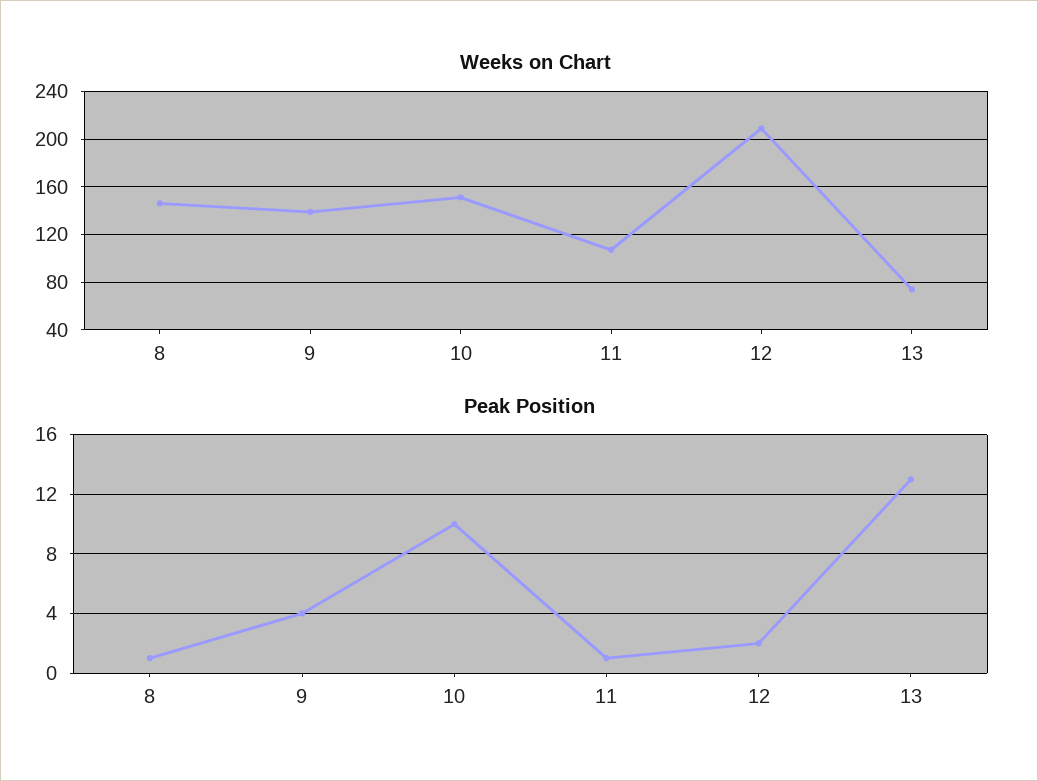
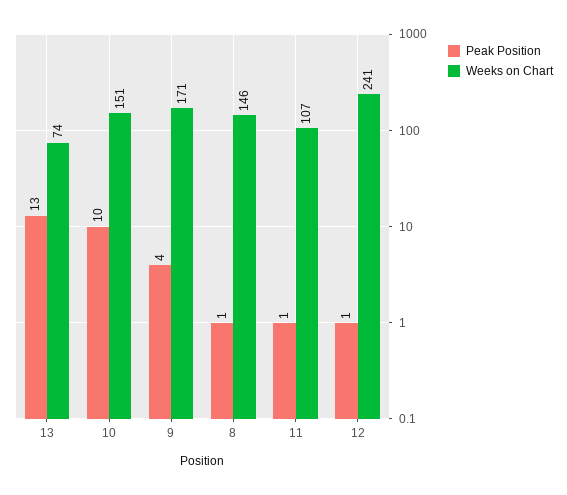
  {
    "Weeks on Chart": {
      "8": 146,
-     "9": 140,
+     "9": 171,
      "10": 151,
      "11": 107,
-     "12": 210,
+     "12": 241,
      "13": 74
    },
    "Peak Position": {
      "8": 1,
      "9": 4,
      "10": 10,
      "11": 1,
-     "12": 2,
+     "12": 1,
      "13": 13
    }
  }

